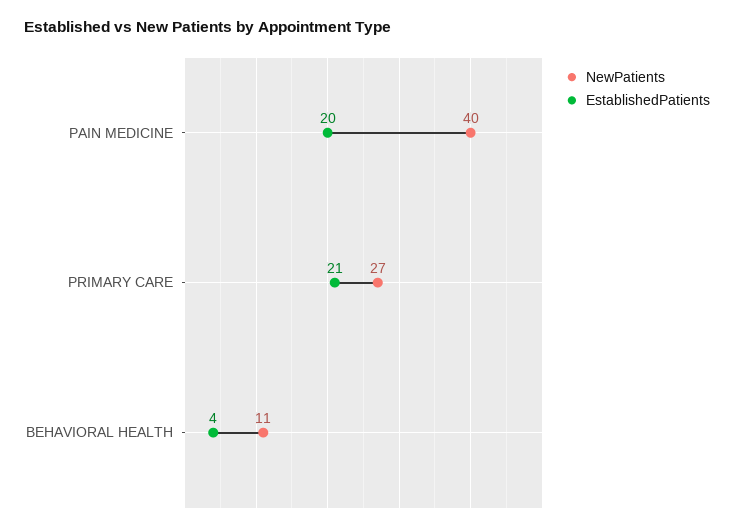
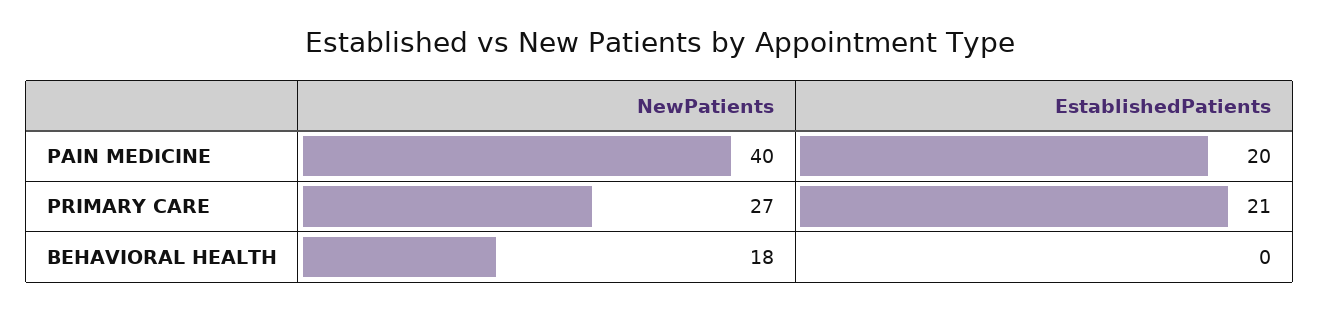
  {
    "NewPatients": {
      "PAIN MEDICINE": 40,
      "PRIMARY CARE": 27,
-     "BEHAVIORAL HEALTH": 11
+     "BEHAVIORAL HEALTH": 18
    },
    "EstablishedPatients": {
      "PAIN MEDICINE": 20,
      "PRIMARY CARE": 21,
-     "BEHAVIORAL HEALTH": 4
+     "BEHAVIORAL HEALTH": 0
    }
  }

